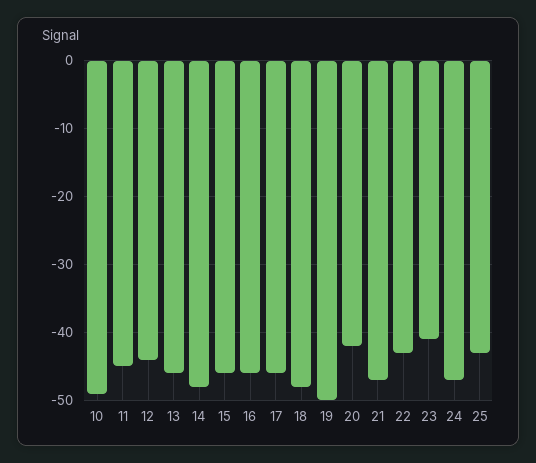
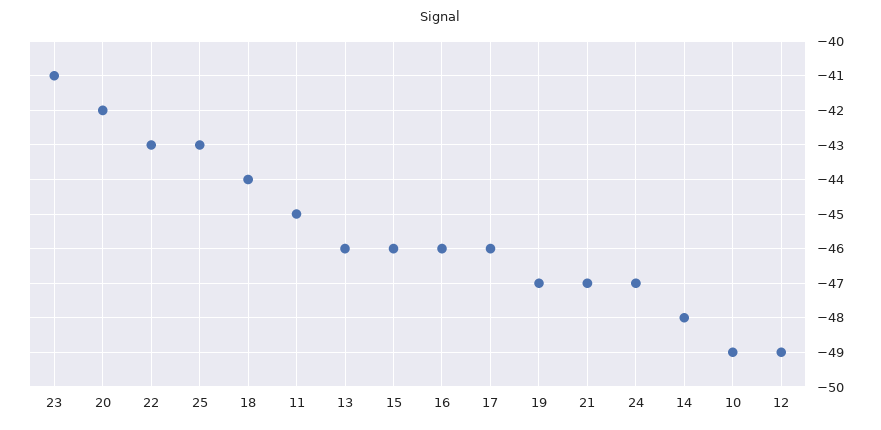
  {
    "10": -49,
    "11": -45,
-   "12": -44,
+   "12": -49,
    "13": -46,
    "14": -48,
    "15": -46,
    "16": -46,
    "17": -46,
-   "18": -48,
+   "18": -44,
-   "19": -50,
+   "19": -47,
    "20": -42,
    "21": -47,
    "22": -43,
    "23": -41,
    "24": -47,
    "25": -43
  }

